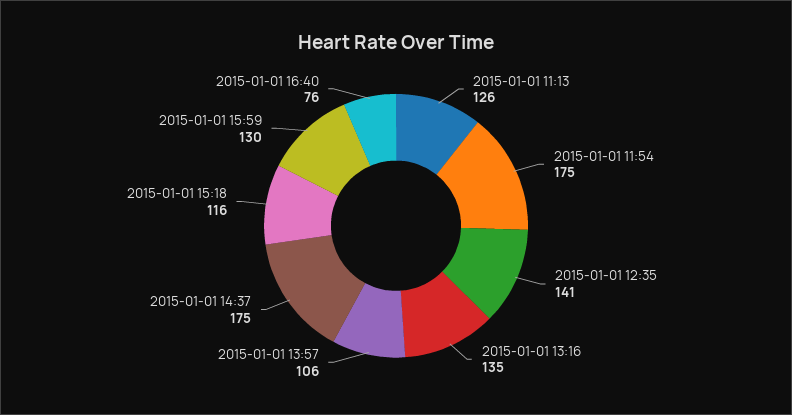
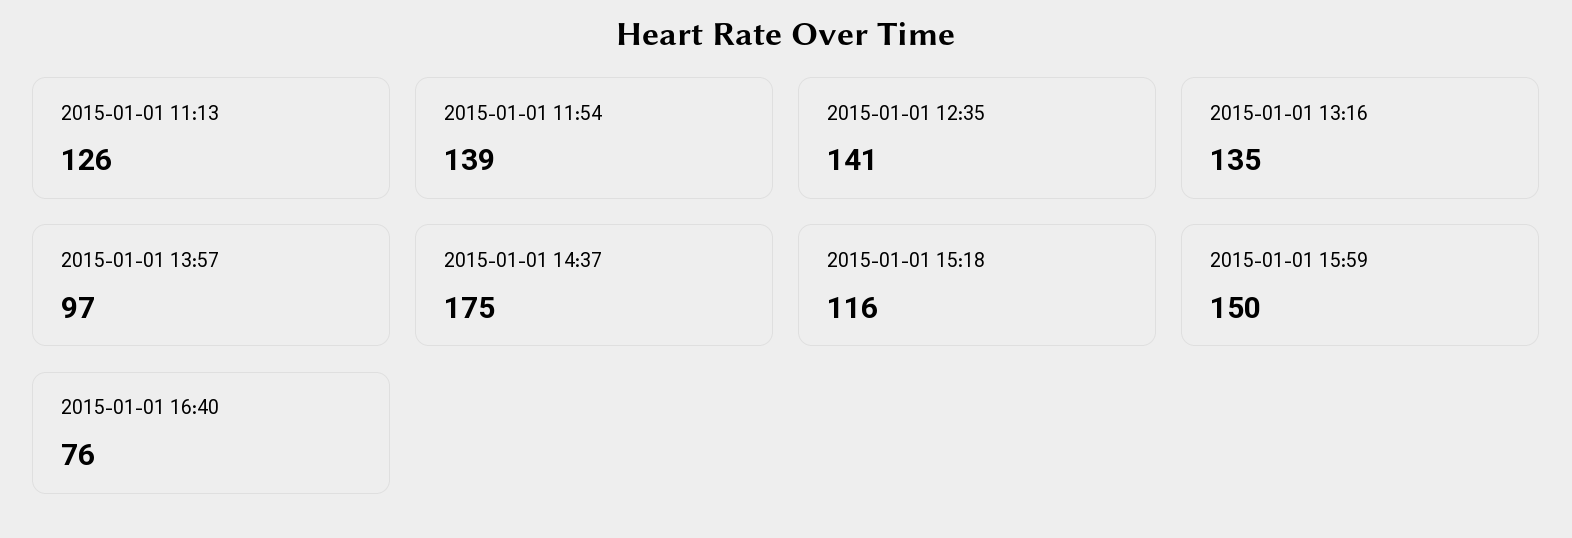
  {
    "2015-01-01 11:13": 126,
-   "2015-01-01 11:54": 175,
+   "2015-01-01 11:54": 139,
    "2015-01-01 12:35": 141,
    "2015-01-01 13:16": 135,
-   "2015-01-01 13:57": 106,
+   "2015-01-01 13:57": 97,
    "2015-01-01 14:37": 175,
    "2015-01-01 15:18": 116,
-   "2015-01-01 15:59": 130,
+   "2015-01-01 15:59": 150,
    "2015-01-01 16:40": 76
  }

